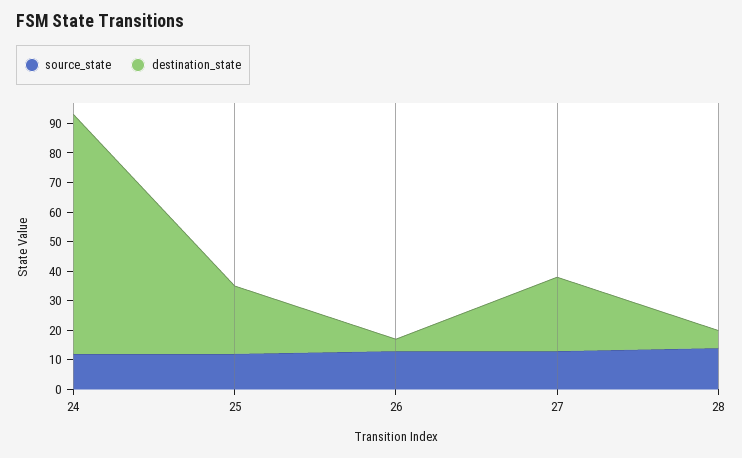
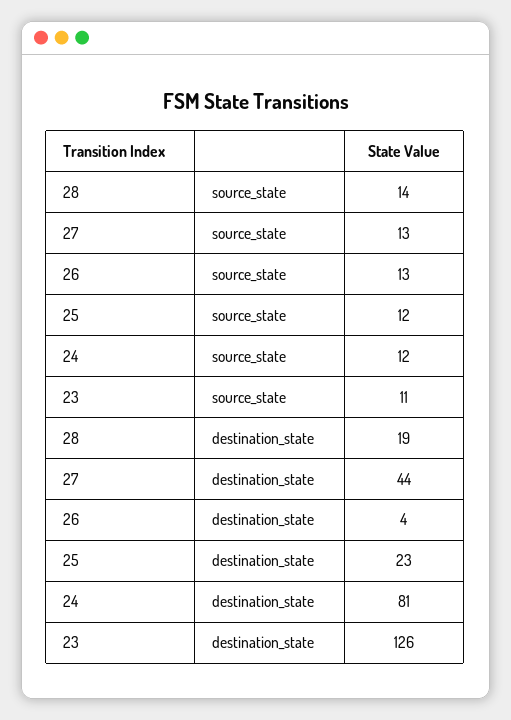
  {
    "source_state": {
      "24": 12,
      "25": 12,
      "26": 13,
      "27": 13,
-     "28": 14
+     "28": 14,
+     "23": 11
    },
    "destination_state": {
      "24": 81,
      "25": 23,
      "26": 4,
-     "27": 25,
+     "27": 44,
-     "28": 5
+     "28": 19,
+     "23": 126
    }
  }

